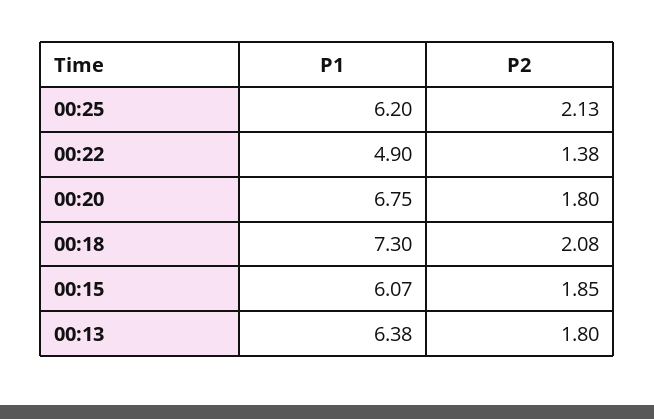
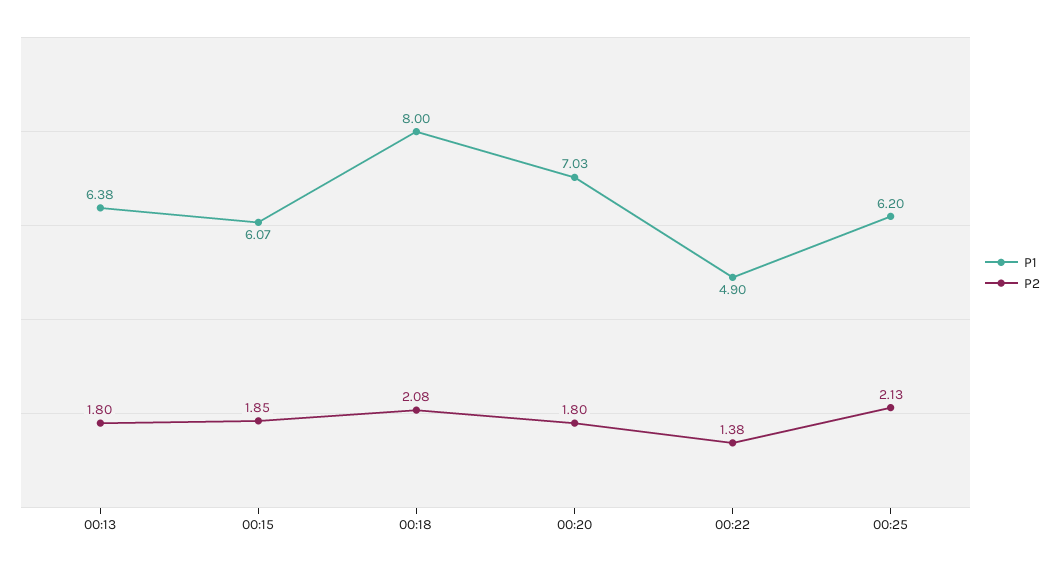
  {
    "P1": {
      "00:25": 6.2,
      "00:22": 4.9,
-     "00:20": 6.75,
+     "00:20": 7.03,
-     "00:18": 7.3,
+     "00:18": 8,
      "00:15": 6.07,
      "00:13": 6.38
    },
    "P2": {
      "00:25": 2.13,
      "00:22": 1.38,
      "00:20": 1.8,
      "00:18": 2.08,
      "00:15": 1.85,
      "00:13": 1.8
    }
  }

